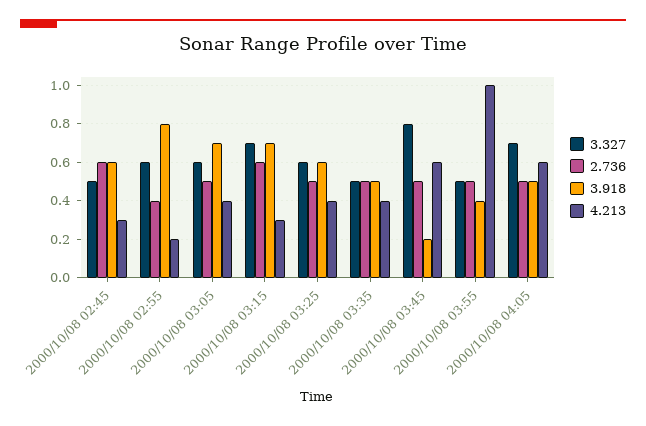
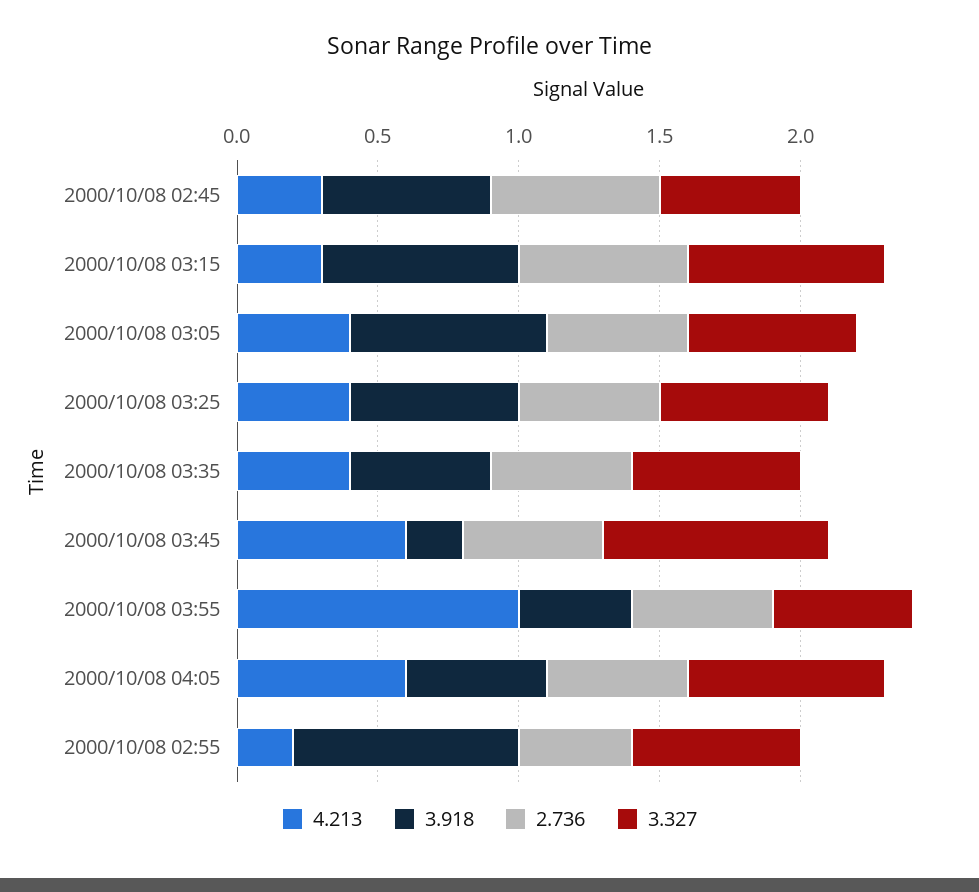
  {
    "3.327": {
      "2000/10/08 02:45": 0.5,
      "2000/10/08 02:55": 0.6,
      "2000/10/08 03:05": 0.6,
      "2000/10/08 03:15": 0.7,
      "2000/10/08 03:25": 0.6,
-     "2000/10/08 03:35": 0.5,
+     "2000/10/08 03:35": 0.6,
      "2000/10/08 03:45": 0.8,
      "2000/10/08 03:55": 0.5,
      "2000/10/08 04:05": 0.7
    },
    "2.736": {
      "2000/10/08 02:45": 0.6,
      "2000/10/08 02:55": 0.4,
      "2000/10/08 03:05": 0.5,
      "2000/10/08 03:15": 0.6,
      "2000/10/08 03:25": 0.5,
      "2000/10/08 03:35": 0.5,
      "2000/10/08 03:45": 0.5,
      "2000/10/08 03:55": 0.5,
      "2000/10/08 04:05": 0.5
    },
    "3.918": {
      "2000/10/08 02:45": 0.6,
      "2000/10/08 02:55": 0.8,
      "2000/10/08 03:05": 0.7,
      "2000/10/08 03:15": 0.7,
      "2000/10/08 03:25": 0.6,
      "2000/10/08 03:35": 0.5,
      "2000/10/08 03:45": 0.2,
      "2000/10/08 03:55": 0.4,
      "2000/10/08 04:05": 0.5
    },
    "4.213": {
      "2000/10/08 02:45": 0.3,
      "2000/10/08 02:55": 0.2,
      "2000/10/08 03:05": 0.4,
      "2000/10/08 03:15": 0.3,
      "2000/10/08 03:25": 0.4,
      "2000/10/08 03:35": 0.4,
      "2000/10/08 03:45": 0.6,
      "2000/10/08 03:55": 1,
      "2000/10/08 04:05": 0.6
    }
  }

